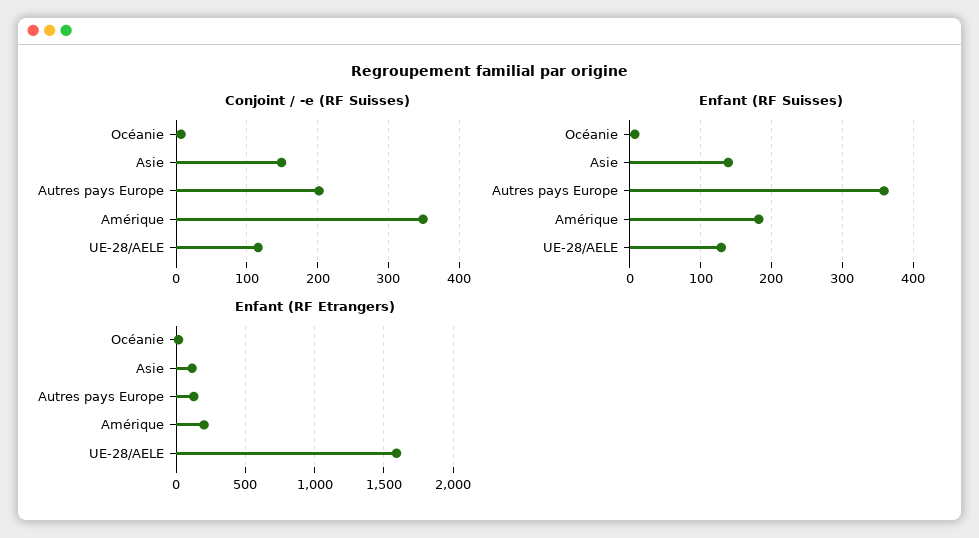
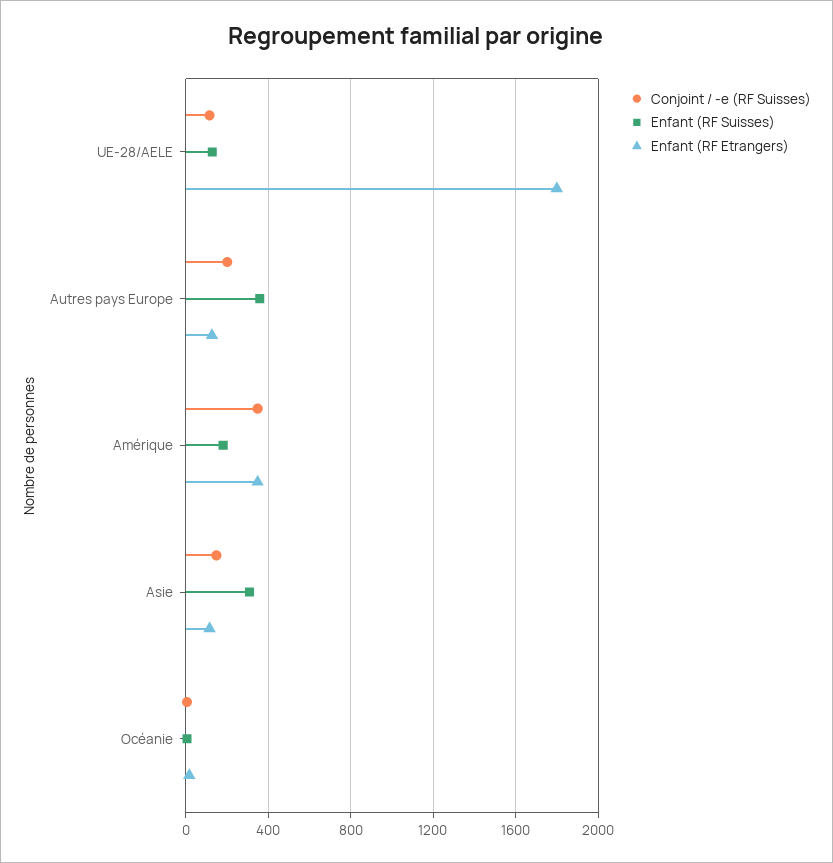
  {
    "Conjoint / -e (RF Suisses)": {
      "Océanie": 10,
      "Asie": 150,
      "Autres pays Europe": 200,
      "Amérique": 350,
      "UE-28/AELE": 120
    },
    "Enfant (RF Suisses)": {
      "Océanie": 10,
-     "Asie": 140,
+     "Asie": 300,
      "Autres pays Europe": 360,
      "Amérique": 180,
      "UE-28/AELE": 130
    },
    "Enfant (RF Etrangers)": {
      "Océanie": 0,
      "Asie": 100,
      "Autres pays Europe": 150,
-     "Amérique": 200,
+     "Amérique": 350,
-     "UE-28/AELE": 1600
+     "UE-28/AELE": 1800
    }
  }

